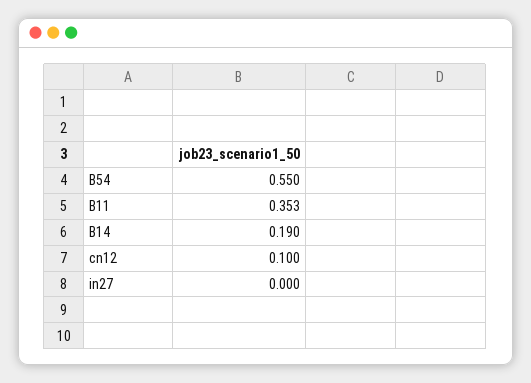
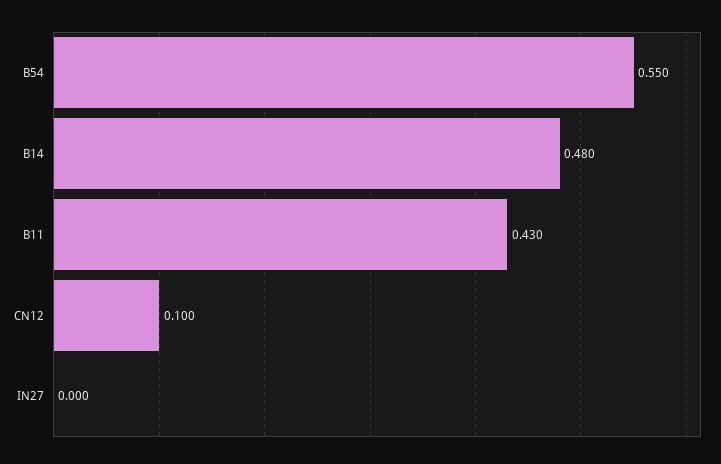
  {
    "B54": 0.55,
-   "B11": 0.353,
+   "B11": 0.43,
-   "B14": 0.19,
+   "B14": 0.48,
    "cn12": 0.1,
    "in27": 0
  }

